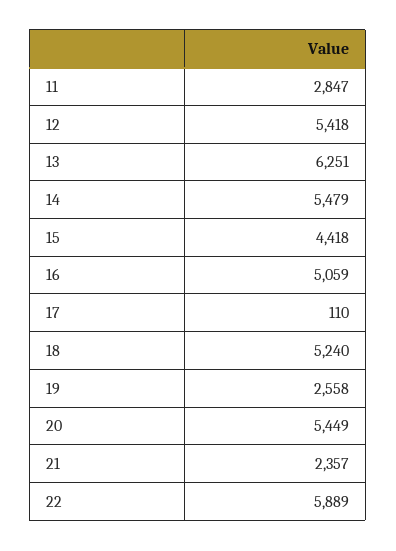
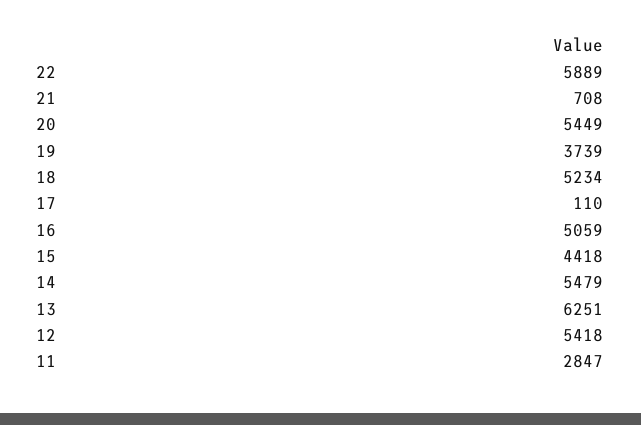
  {
    "11": 2847,
    "12": 5418,
    "13": 6251,
    "14": 5479,
    "15": 4418,
    "16": 5059,
    "17": 110,
-   "18": 5240,
+   "18": 5234,
-   "19": 2558,
+   "19": 3739,
    "20": 5449,
-   "21": 2357,
+   "21": 708,
    "22": 5889
  }

